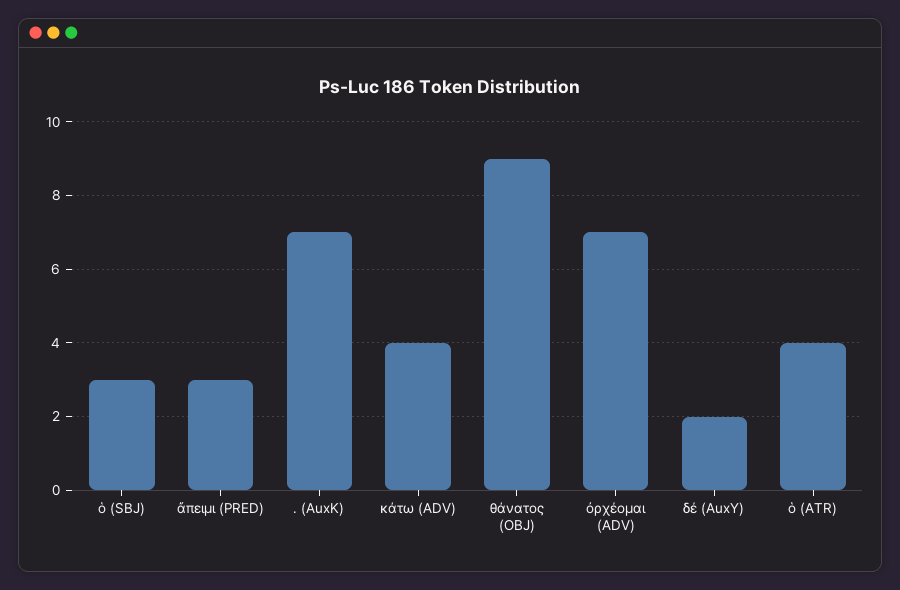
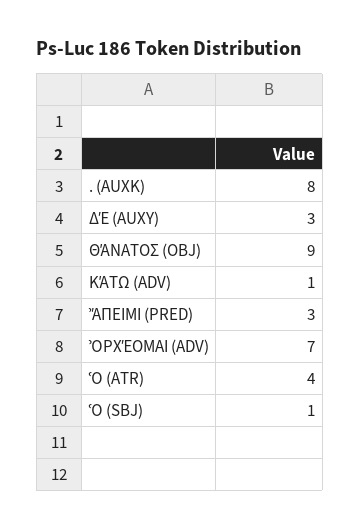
  {
-   "ὁ (SBJ)": 3,
+   "ὁ (SBJ)": 1,
    "ἄπειμι (PRED)": 3,
-   ". (AuxK)": 7,
+   ". (AuxK)": 8,
-   "κάτω (ADV)": 4,
+   "κάτω (ADV)": 1,
    "θάνατος (OBJ)": 9,
    "ὀρχέομαι (ADV)": 7,
-   "δέ (AuxY)": 2,
+   "δέ (AuxY)": 3,
    "ὁ (ATR)": 4
  }

